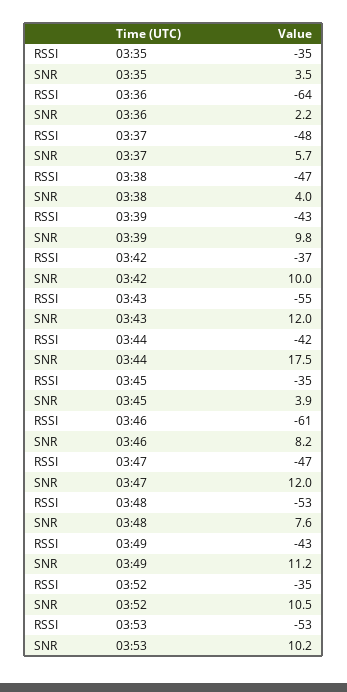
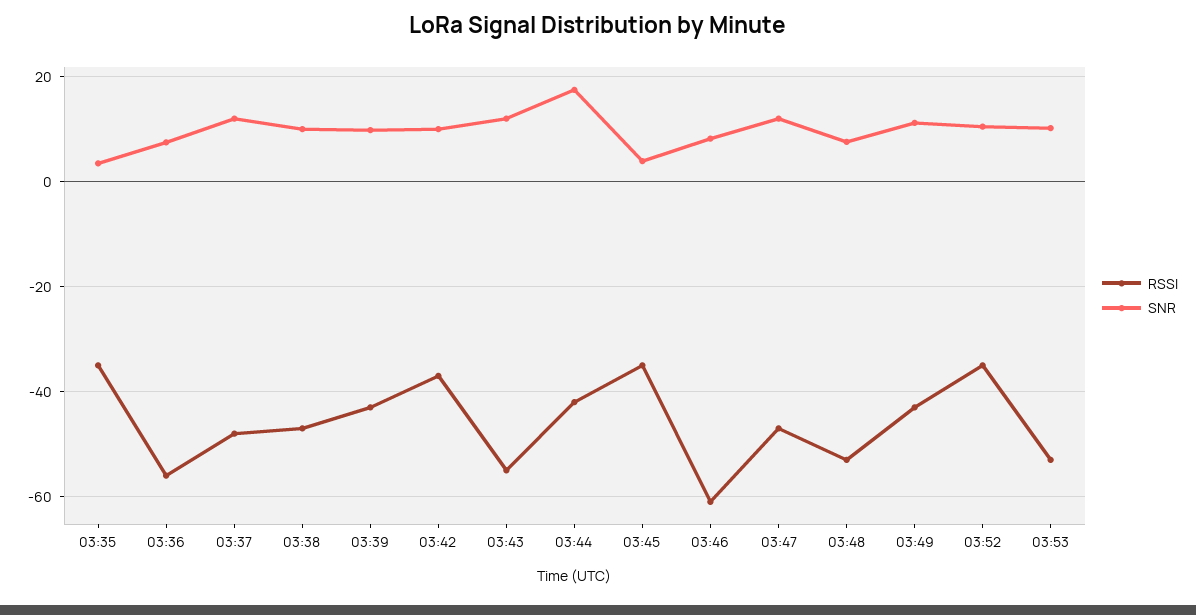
  {
    "RSSI": {
      "03:35": -35,
-     "03:36": -64,
+     "03:36": -56,
      "03:37": -48,
      "03:38": -47,
      "03:39": -43,
      "03:42": -37,
      "03:43": -55,
      "03:44": -42,
      "03:45": -35,
      "03:46": -61,
      "03:47": -47,
      "03:48": -53,
      "03:49": -43,
      "03:52": -35,
      "03:53": -53
    },
    "SNR": {
      "03:35": 3.5,
-     "03:36": 2.2,
+     "03:36": 8,
-     "03:37": 5.7,
+     "03:37": 12,
-     "03:38": 4,
+     "03:38": 10,
      "03:39": 9.8,
      "03:42": 10,
      "03:43": 12,
      "03:44": 17.5,
      "03:45": 3.9,
      "03:46": 8.2,
      "03:47": 12,
      "03:48": 7.6,
      "03:49": 11.2,
      "03:52": 10.5,
      "03:53": 10.2
    }
  }

